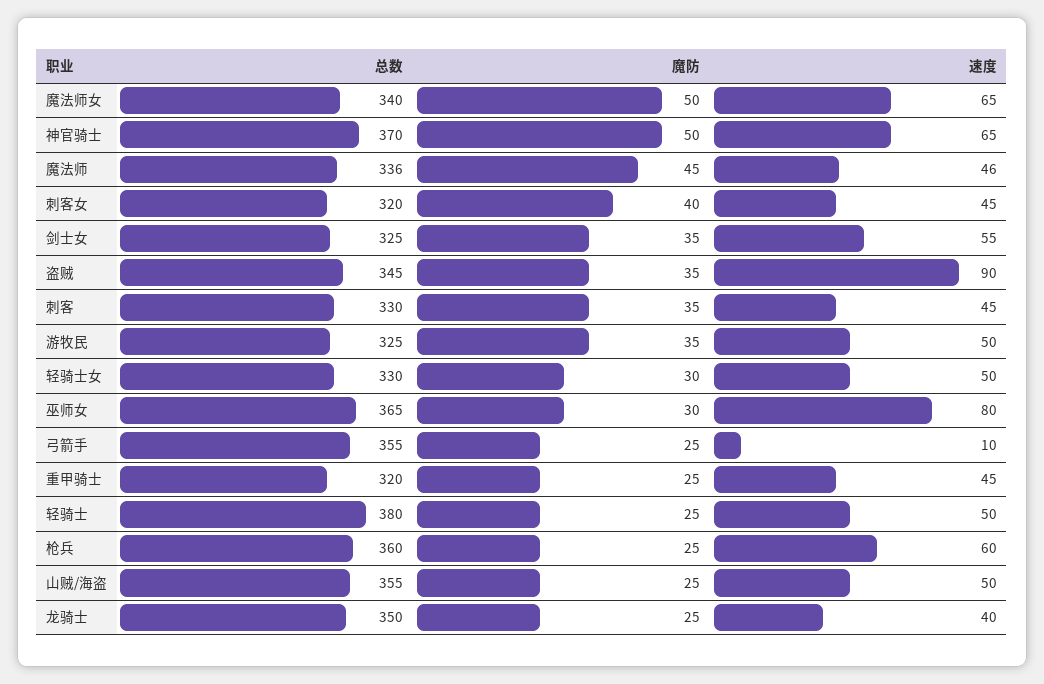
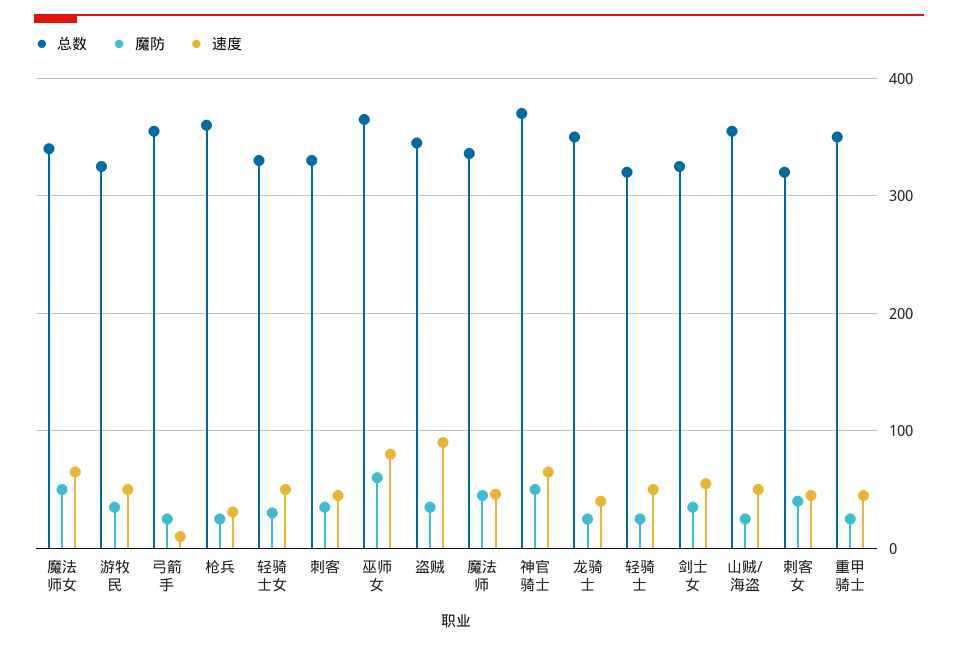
  {
    "总数": {
      "魔法师女": 340,
      "神官骑士": 370,
      "魔法师": 336,
      "刺客女": 320,
      "剑士女": 325,
      "盗贼": 345,
      "刺客": 330,
      "游牧民": 325,
      "轻骑士女": 330,
      "巫师女": 365,
      "弓箭手": 355,
-     "重甲骑士": 320,
+     "重甲骑士": 350,
-     "轻骑士": 380,
+     "轻骑士": 320,
      "枪兵": 360,
      "山贼/海盗": 355,
      "龙骑士": 350
    },
    "魔防": {
      "魔法师女": 50,
      "神官骑士": 50,
      "魔法师": 45,
      "刺客女": 40,
      "剑士女": 35,
      "盗贼": 35,
      "刺客": 35,
      "游牧民": 35,
      "轻骑士女": 30,
-     "巫师女": 30,
+     "巫师女": 60,
      "弓箭手": 25,
      "重甲骑士": 25,
      "轻骑士": 25,
      "枪兵": 25,
      "山贼/海盗": 25,
      "龙骑士": 25
    },
    "速度": {
      "魔法师女": 65,
      "神官骑士": 65,
      "魔法师": 46,
      "刺客女": 45,
      "剑士女": 55,
      "盗贼": 90,
      "刺客": 45,
      "游牧民": 50,
      "轻骑士女": 50,
      "巫师女": 80,
      "弓箭手": 10,
      "重甲骑士": 45,
      "轻骑士": 50,
-     "枪兵": 60,
+     "枪兵": 30,
      "山贼/海盗": 50,
      "龙骑士": 40
    }
  }

